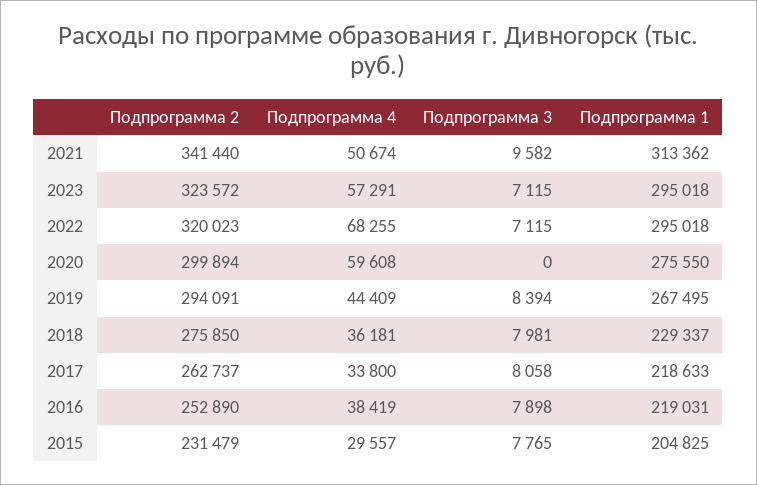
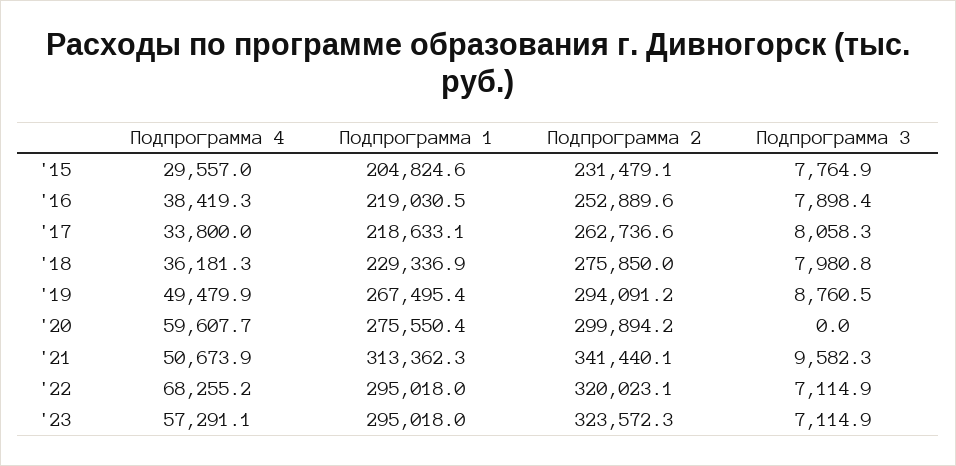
  {
    "Подпрограмма 2": {
      "2021": 341440.1,
      "2023": 323572.3,
      "2022": 320023.1,
      "2020": 299894.2,
      "2019": 294091.2,
      "2018": 275850,
      "2017": 262736.6,
      "2016": 252889.6,
      "2015": 231479.1
    },
    "Подпрограмма 4": {
      "2021": 50673.9,
      "2023": 57291.1,
      "2022": 68255.2,
      "2020": 59607.7,
-     "2019": 44409,
+     "2019": 49479.9,
      "2018": 36181.3,
      "2017": 33800,
      "2016": 38419.3,
      "2015": 29557
    },
    "Подпрограмма 3": {
      "2021": 9582.3,
      "2023": 7114.9,
      "2022": 7114.9,
      "2020": 0,
-     "2019": 8394,
+     "2019": 8760.5,
      "2018": 7980.8,
      "2017": 8058.3,
      "2016": 7898.4,
      "2015": 7764.9
    },
    "Подпрограмма 1": {
      "2021": 313362.3,
      "2023": 295018,
      "2022": 295018,
      "2020": 275550.4,
      "2019": 267495.4,
      "2018": 229336.9,
      "2017": 218633.1,
      "2016": 219030.5,
      "2015": 204824.6
    }
  }

